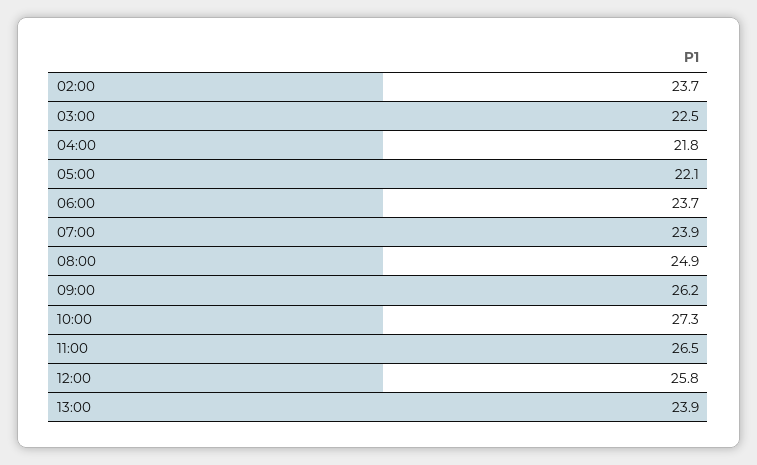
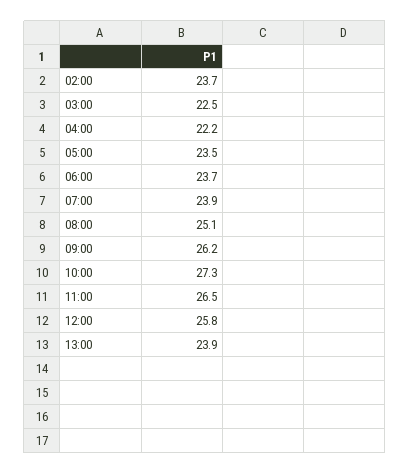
  {
    "02:00": 23.7,
    "03:00": 22.5,
-   "04:00": 21.8,
+   "04:00": 22.2,
-   "05:00": 22.1,
+   "05:00": 23.5,
    "06:00": 23.7,
    "07:00": 23.9,
-   "08:00": 24.9,
+   "08:00": 25.1,
    "09:00": 26.2,
    "10:00": 27.3,
    "11:00": 26.5,
    "12:00": 25.8,
    "13:00": 23.9
  }

